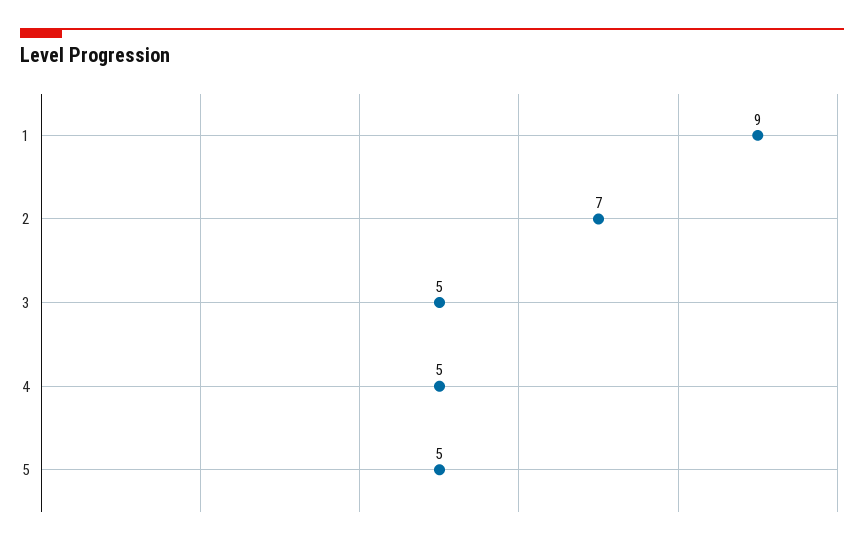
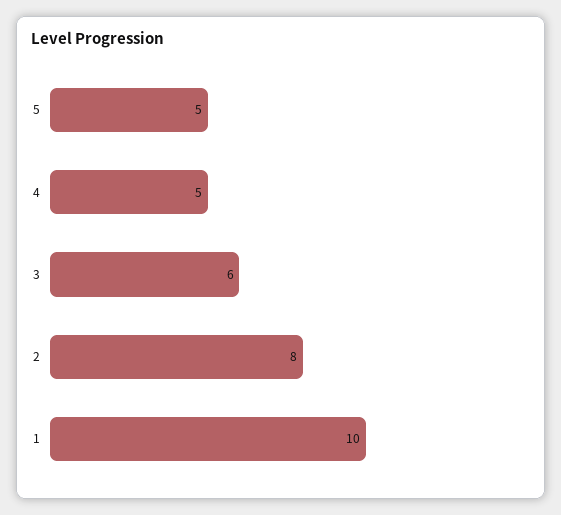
  {
-   "1": 9,
+   "1": 10,
-   "2": 7,
+   "2": 8,
-   "3": 5,
+   "3": 6,
    "4": 5,
    "5": 5
  }

